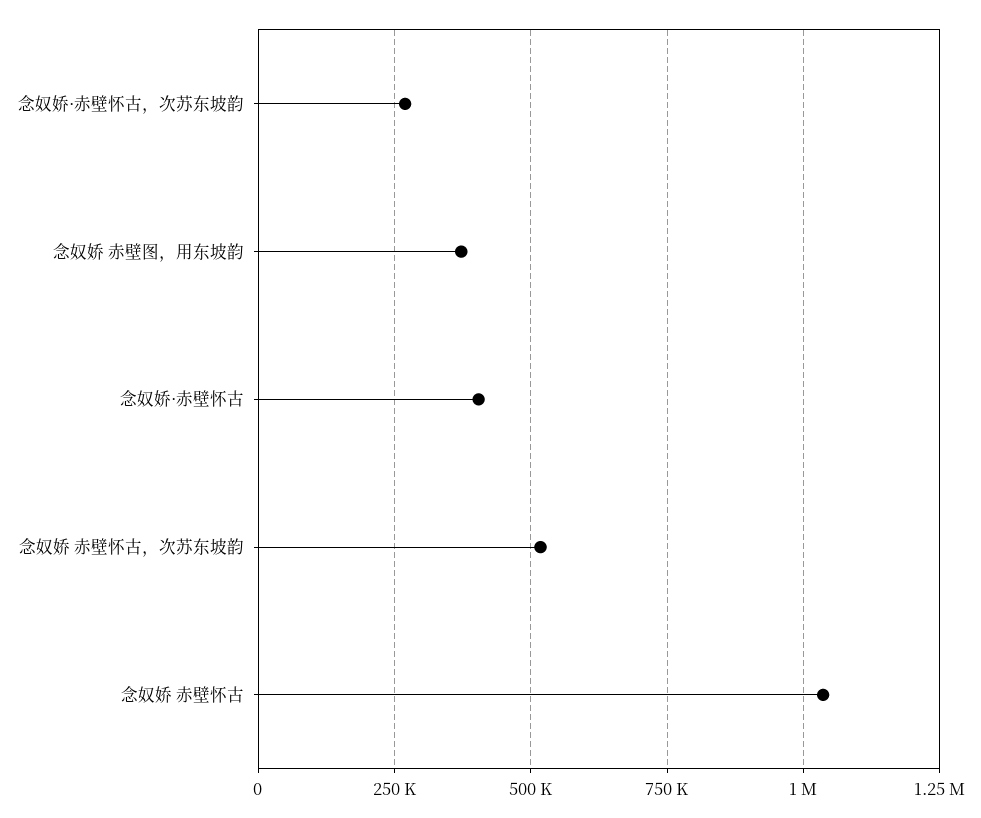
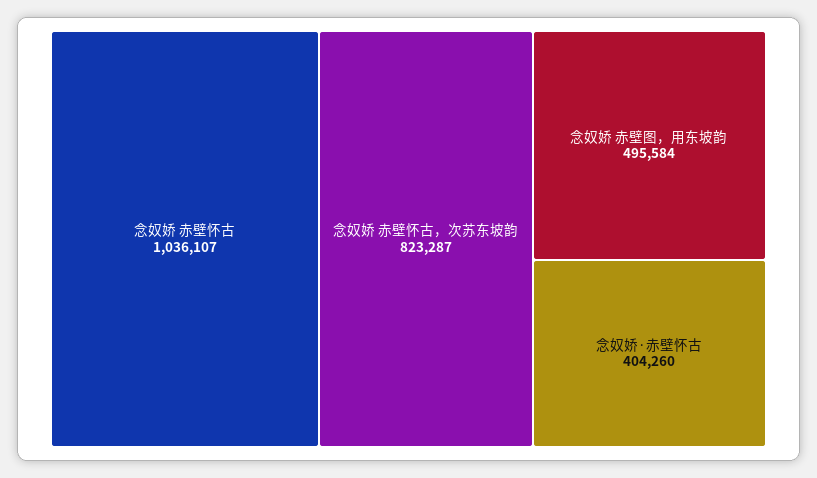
  {
-   "念奴娇·赤壁怀古，次苏东坡韵": 275000,
-   "念奴娇 赤壁图，用东坡韵": 375000,
+   "念奴娇 赤壁图，用东坡韵": 495584,
    "念奴娇·赤壁怀古": 404260,
-   "念奴娇 赤壁怀古，次苏东坡韵": 525000,
+   "念奴娇 赤壁怀古，次苏东坡韵": 823287,
    "念奴娇 赤壁怀古": 1036107
  }

